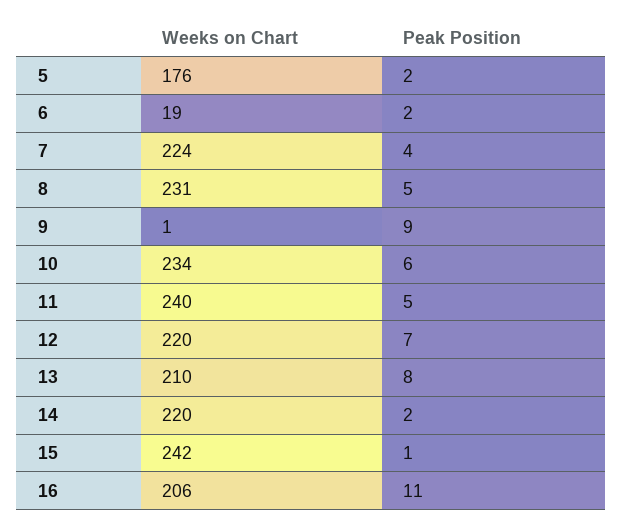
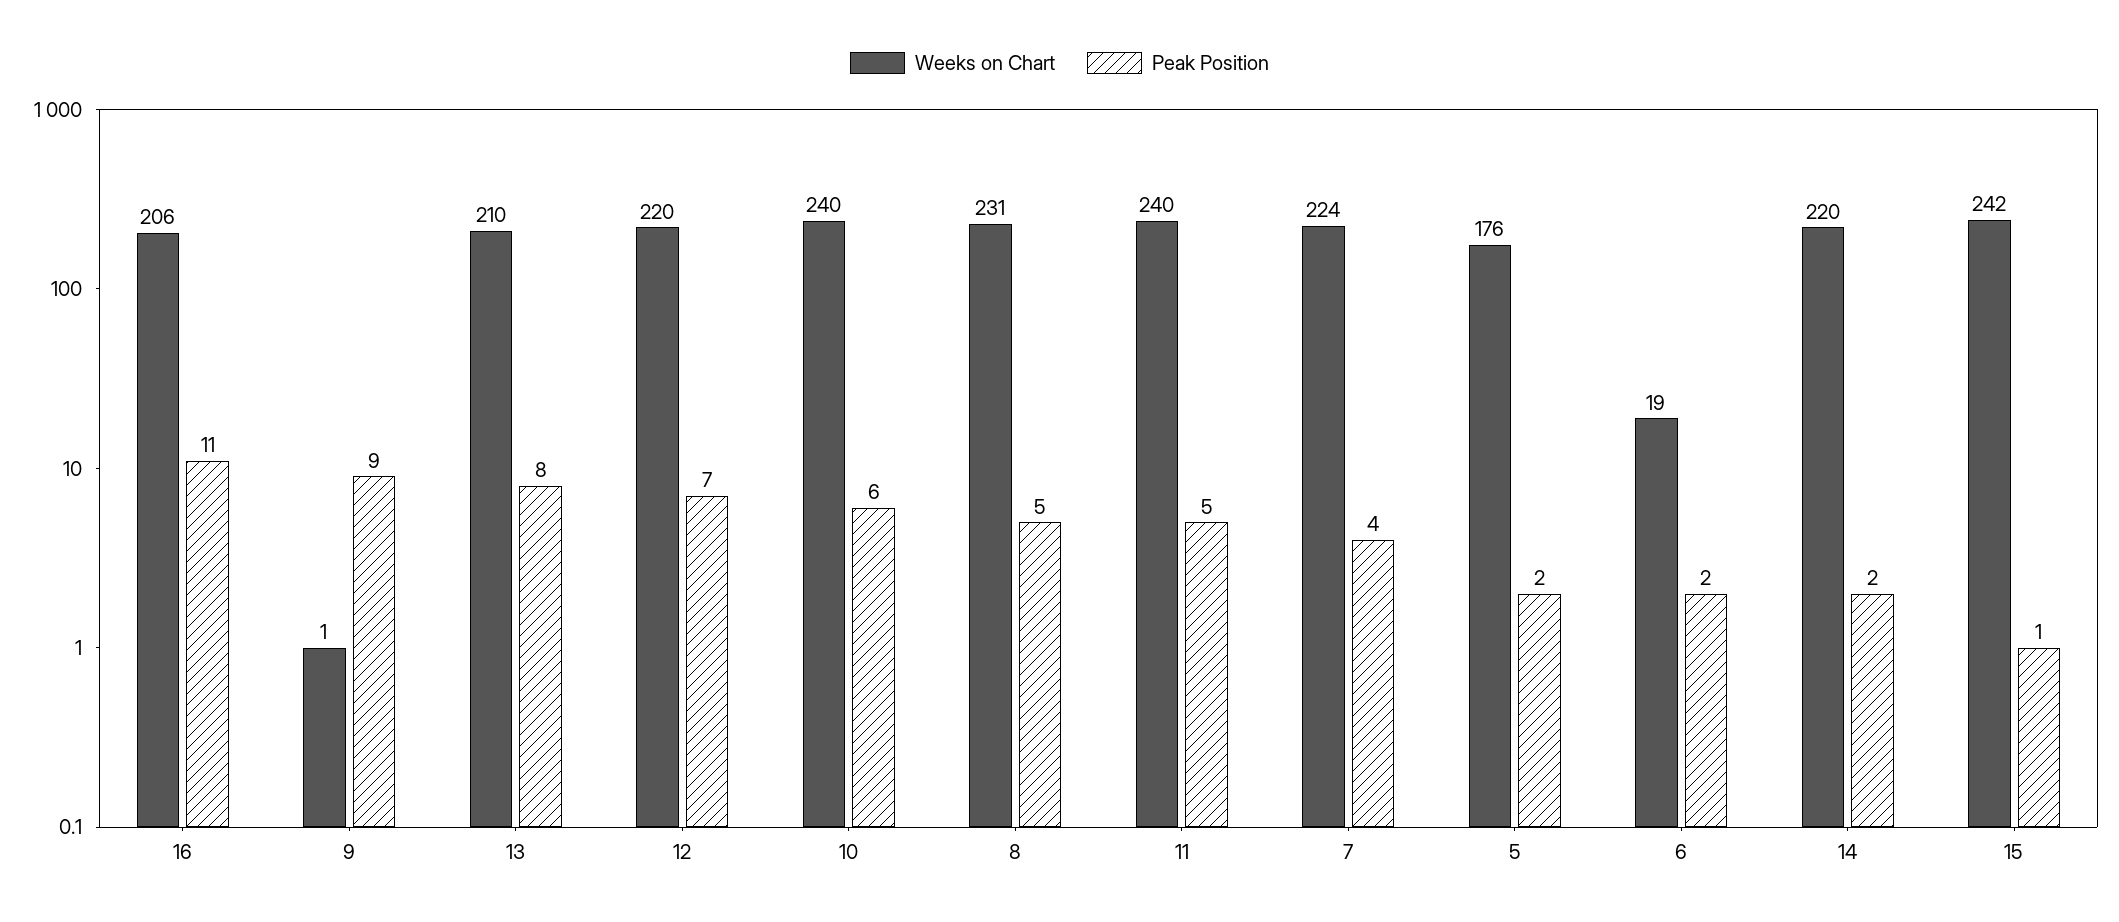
  {
    "Weeks on Chart": {
      "5": 176,
      "6": 19,
      "7": 224,
      "8": 231,
      "9": 1,
-     "10": 234,
+     "10": 240,
      "11": 240,
      "12": 220,
      "13": 210,
      "14": 220,
      "15": 242,
      "16": 206
    },
    "Peak Position": {
      "5": 2,
      "6": 2,
      "7": 4,
      "8": 5,
      "9": 9,
      "10": 6,
      "11": 5,
      "12": 7,
      "13": 8,
      "14": 2,
      "15": 1,
      "16": 11
    }
  }

